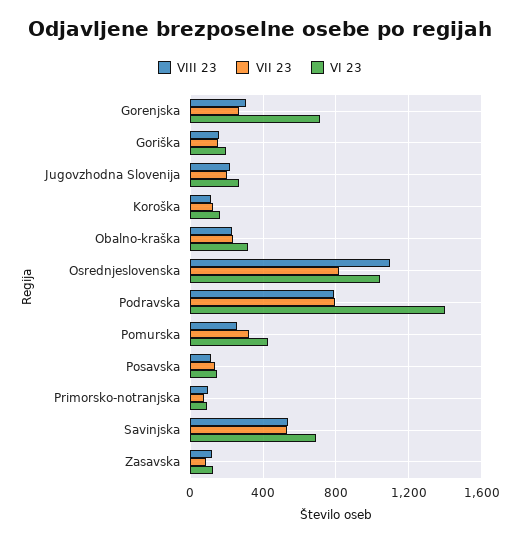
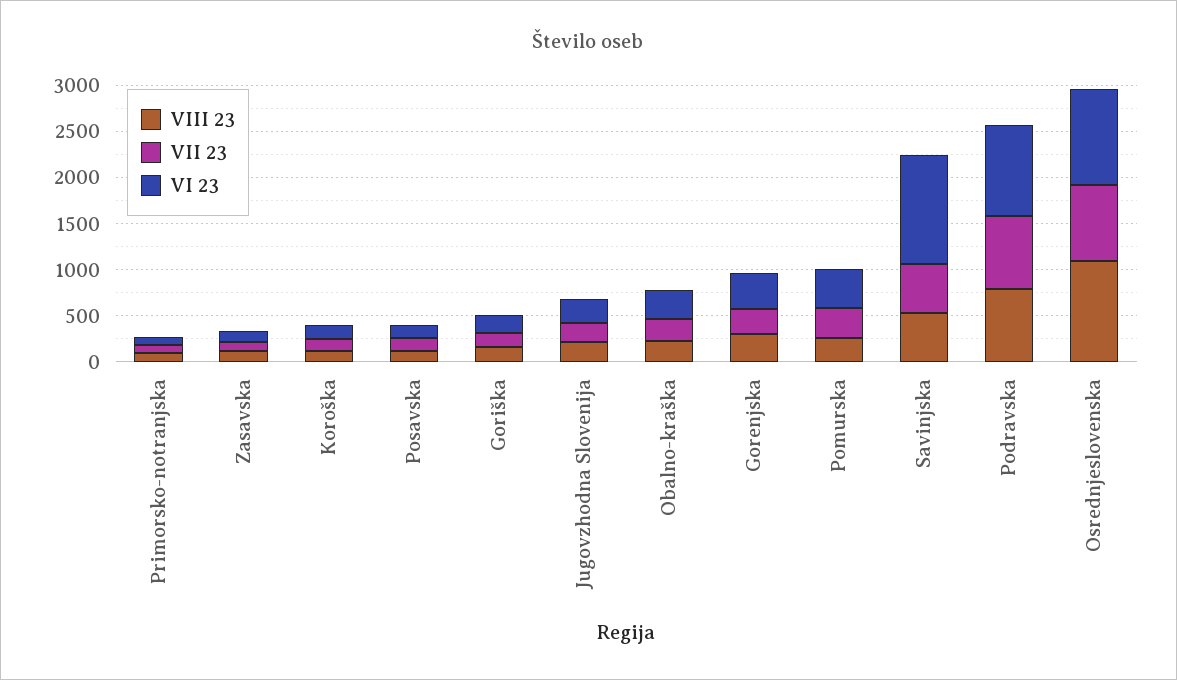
  {
    "VIII 23": {
      "Gorenjska": 300,
      "Goriška": 150,
      "Jugovzhodna Slovenija": 200,
      "Koroška": 100,
      "Obalno-kraška": 250,
      "Osrednjeslovenska": 1100,
      "Podravska": 800,
      "Pomurska": 250,
      "Posavska": 100,
      "Primorsko-notranjska": 100,
      "Savinjska": 550,
      "Zasavska": 100
    },
    "VII 23": {
      "Gorenjska": 250,
      "Goriška": 150,
      "Jugovzhodna Slovenija": 200,
      "Koroška": 150,
      "Obalno-kraška": 250,
      "Osrednjeslovenska": 800,
      "Podravska": 800,
      "Pomurska": 300,
      "Posavska": 150,
      "Primorsko-notranjska": 100,
      "Savinjska": 550,
      "Zasavska": 100
    },
    "VI 23": {
-     "Gorenjska": 700,
+     "Gorenjska": 400,
      "Goriška": 200,
      "Jugovzhodna Slovenija": 250,
      "Koroška": 150,
      "Obalno-kraška": 300,
      "Osrednjeslovenska": 1050,
-     "Podravska": 1400,
+     "Podravska": 1000,
      "Pomurska": 450,
      "Posavska": 150,
      "Primorsko-notranjska": 100,
-     "Savinjska": 700,
+     "Savinjska": 1200,
      "Zasavska": 150
    }
  }

